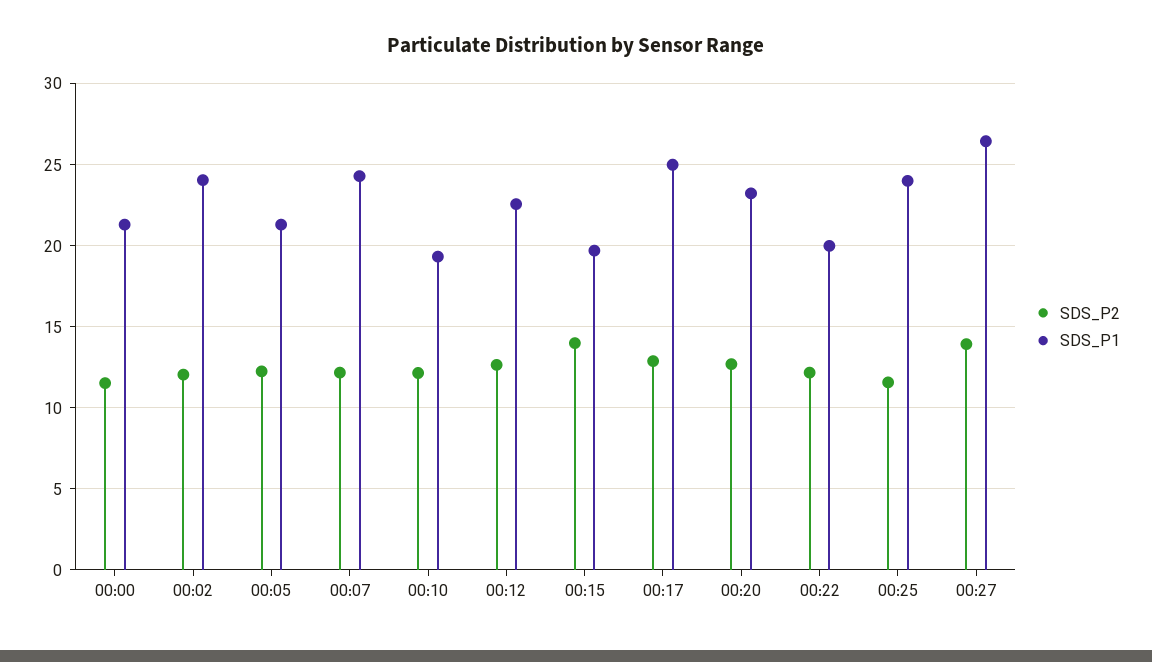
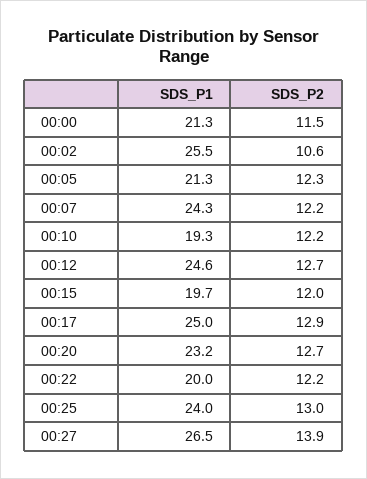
  {
    "SDS_P2": {
      "00:00": 11.5,
-     "00:02": 12,
+     "00:02": 10.6,
      "00:05": 12.3,
      "00:07": 12.2,
      "00:10": 12.2,
      "00:12": 12.7,
-     "00:15": 14,
+     "00:15": 12,
      "00:17": 12.9,
      "00:20": 12.7,
      "00:22": 12.2,
-     "00:25": 11.5,
+     "00:25": 13,
      "00:27": 13.9
    },
    "SDS_P1": {
      "00:00": 21.3,
-     "00:02": 24,
+     "00:02": 25.5,
      "00:05": 21.3,
      "00:07": 24.3,
      "00:10": 19.3,
-     "00:12": 22.5,
+     "00:12": 24.6,
      "00:15": 19.7,
      "00:17": 25,
      "00:20": 23.2,
      "00:22": 20,
      "00:25": 24,
      "00:27": 26.5
    }
  }

